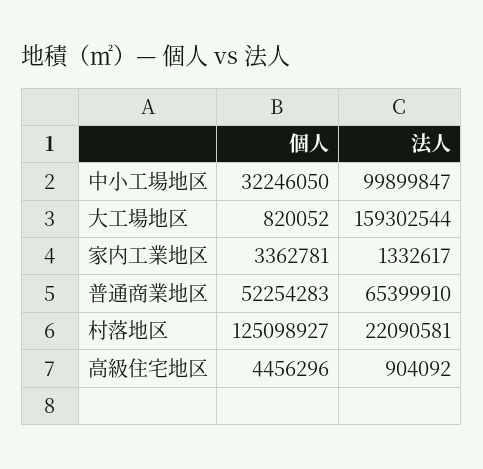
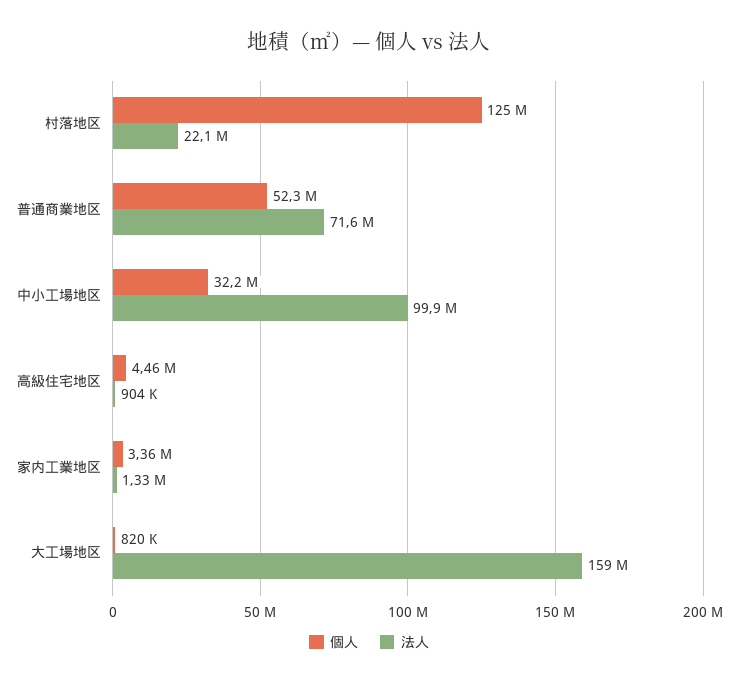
  {
    "個人": {
      "中小工場地区": 32246050,
      "大工場地区": 820052,
      "家内工業地区": 3362781,
      "普通商業地区": 52254283,
      "村落地区": 125098927,
      "高級住宅地区": 4456296
    },
    "法人": {
      "中小工場地区": 99899847,
      "大工場地区": 159302544,
      "家内工業地区": 1332617,
-     "普通商業地区": 65399910,
+     "普通商業地区": 71600000,
      "村落地区": 22090581,
      "高級住宅地区": 904092
    }
  }

